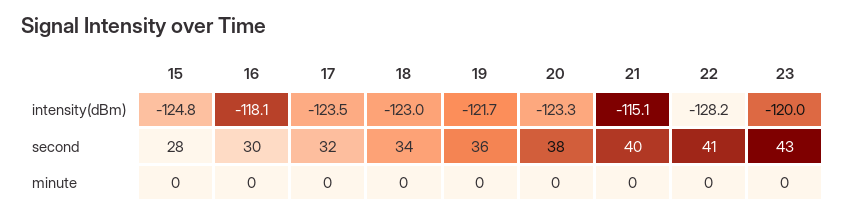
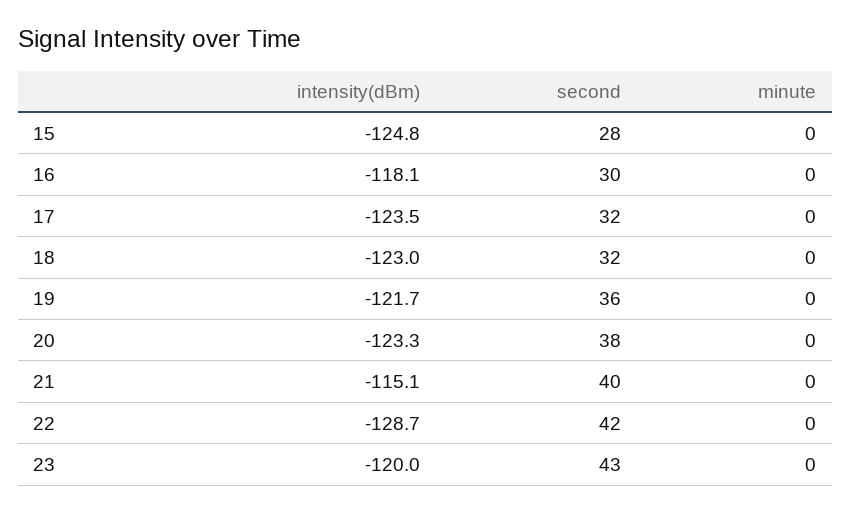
  {
    "15": {
      "intensity(dBm)": -124.8,
      "second": 28,
      "minute": 0
    },
    "16": {
      "intensity(dBm)": -118.1,
      "second": 30,
      "minute": 0
    },
    "17": {
      "intensity(dBm)": -123.5,
      "second": 32,
      "minute": 0
    },
    "18": {
      "intensity(dBm)": -123,
-     "second": 34,
+     "second": 32,
      "minute": 0
    },
    "19": {
      "intensity(dBm)": -121.7,
      "second": 36,
      "minute": 0
    },
    "20": {
      "intensity(dBm)": -123.3,
      "second": 38,
      "minute": 0
    },
    "21": {
      "intensity(dBm)": -115.1,
      "second": 40,
      "minute": 0
    },
    "22": {
-     "intensity(dBm)": -128.2,
+     "intensity(dBm)": -128.7,
-     "second": 41,
+     "second": 42,
      "minute": 0
    },
    "23": {
      "intensity(dBm)": -120,
      "second": 43,
      "minute": 0
    }
  }

